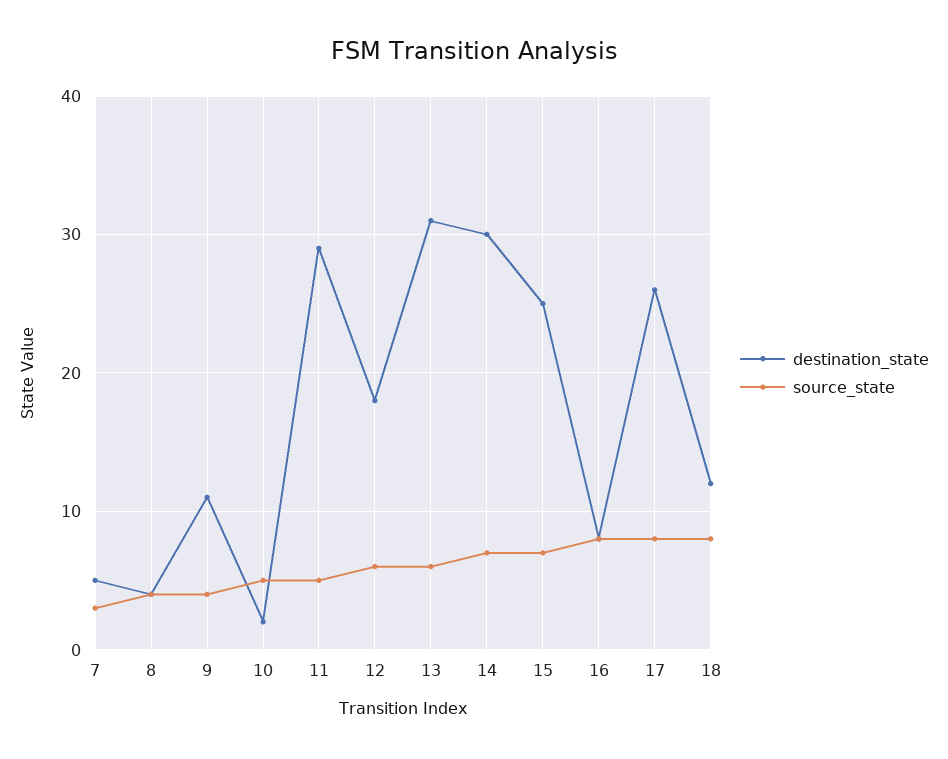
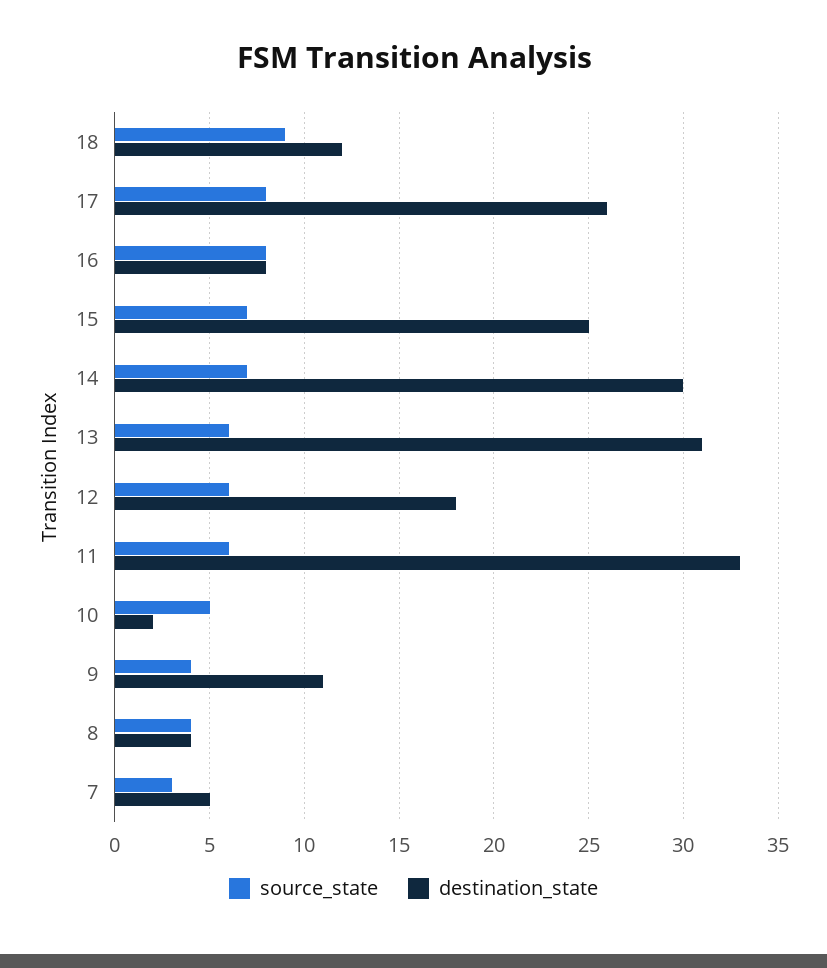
  {
    "destination_state": {
      "7": 5,
      "8": 4,
      "9": 11,
      "10": 2,
-     "11": 29,
+     "11": 33,
      "12": 18,
      "13": 31,
      "14": 30,
      "15": 25,
      "16": 8,
      "17": 26,
      "18": 12
    },
    "source_state": {
      "7": 3,
      "8": 4,
      "9": 4,
      "10": 5,
-     "11": 5,
+     "11": 6,
      "12": 6,
      "13": 6,
      "14": 7,
      "15": 7,
      "16": 8,
      "17": 8,
-     "18": 8
+     "18": 9
    }
  }

